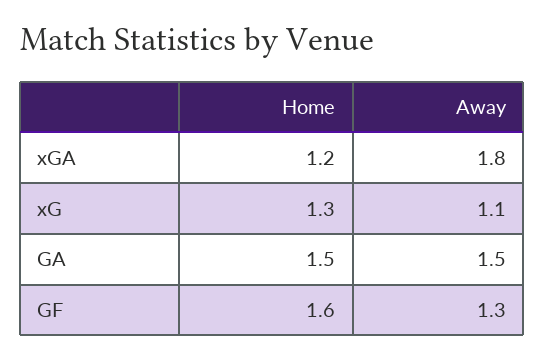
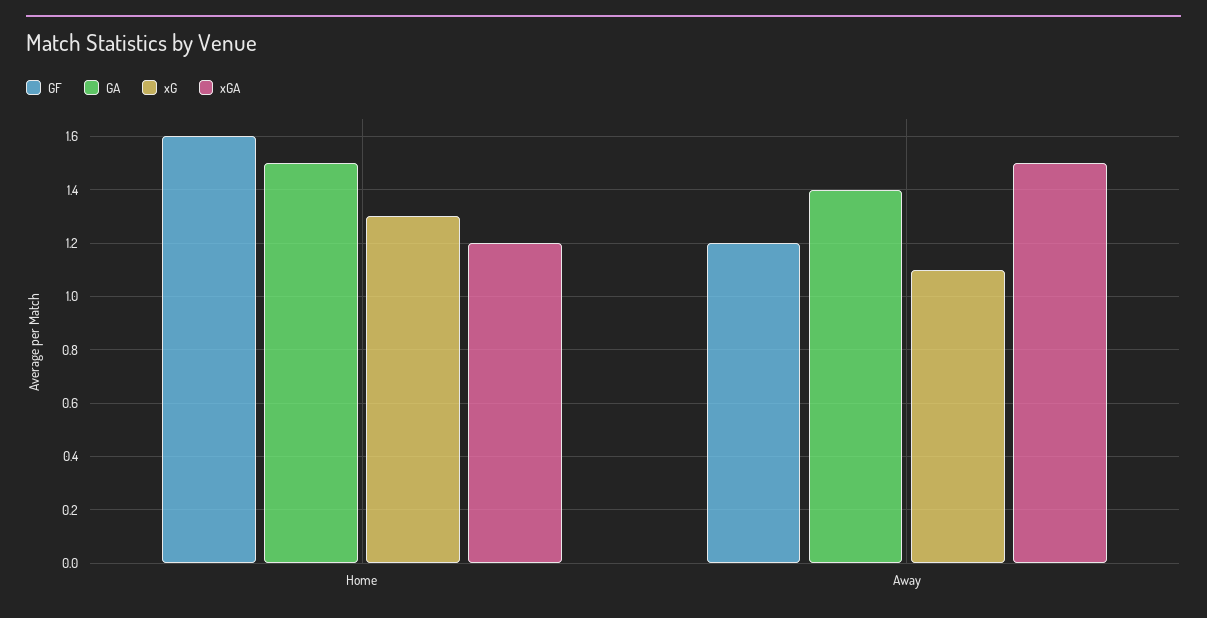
  {
    "xGA": {
      "Home": 1.2,
-     "Away": 1.8
+     "Away": 1.5
    },
    "xG": {
      "Home": 1.3,
      "Away": 1.1
    },
    "GA": {
      "Home": 1.5,
-     "Away": 1.5
+     "Away": 1.4
    },
    "GF": {
      "Home": 1.6,
-     "Away": 1.3
+     "Away": 1.2
    }
  }

